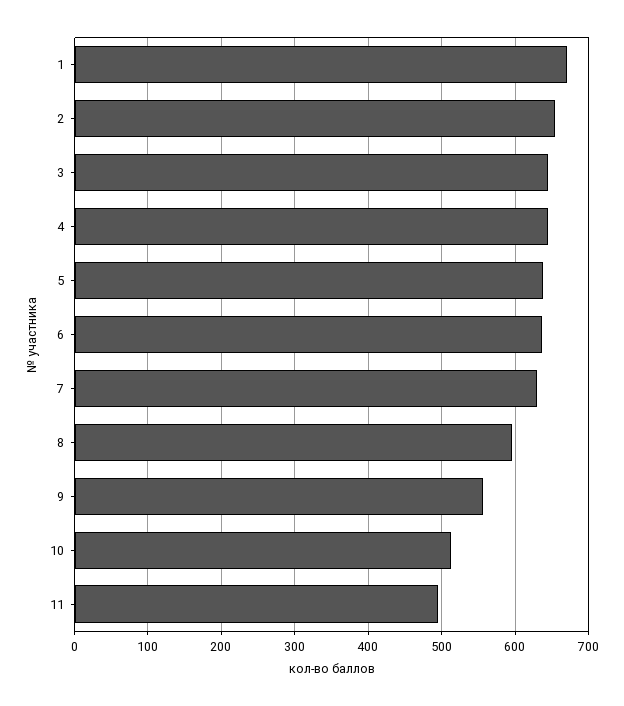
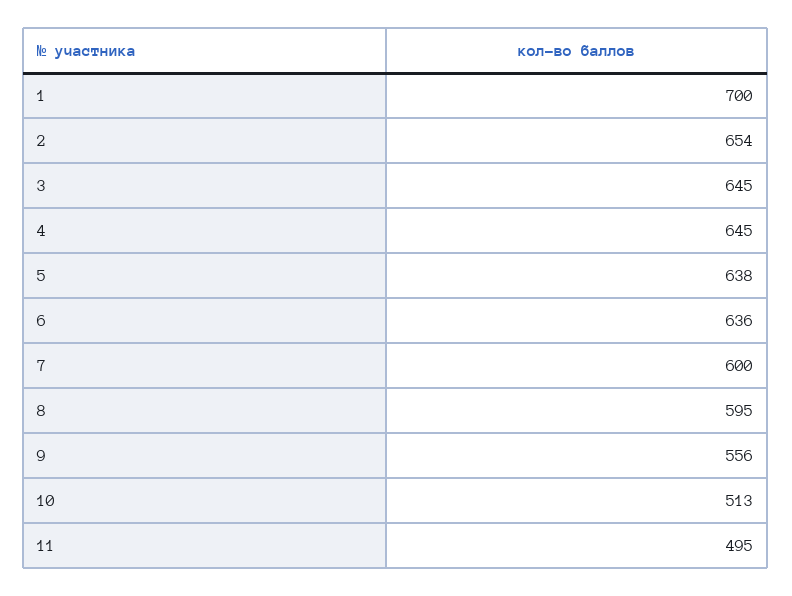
  {
-   "1": 670,
+   "1": 700,
    "2": 654,
    "3": 645,
    "4": 645,
    "5": 638,
    "6": 636,
-   "7": 630,
+   "7": 600,
    "8": 595,
    "9": 556,
    "10": 513,
    "11": 495
  }

